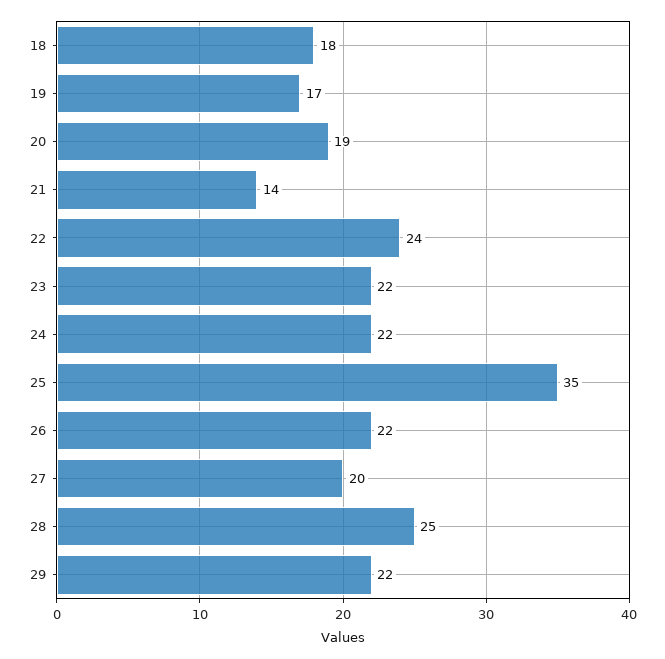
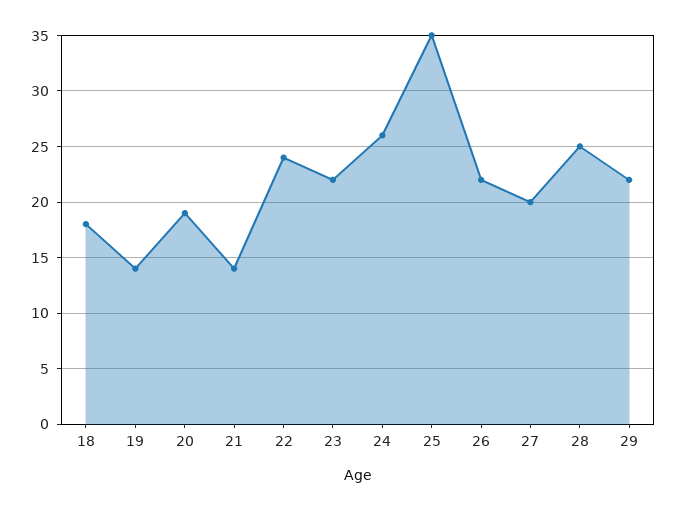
  {
    "18": 18,
-   "19": 17,
+   "19": 14,
    "20": 19,
    "21": 14,
    "22": 24,
    "23": 22,
-   "24": 22,
+   "24": 26,
    "25": 35,
    "26": 22,
    "27": 20,
    "28": 25,
    "29": 22
  }

